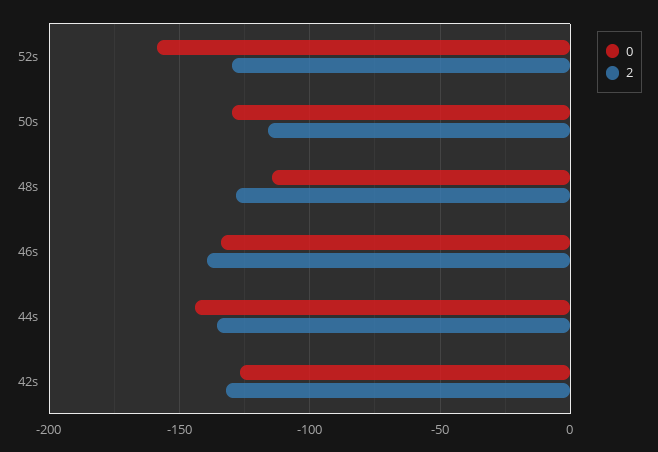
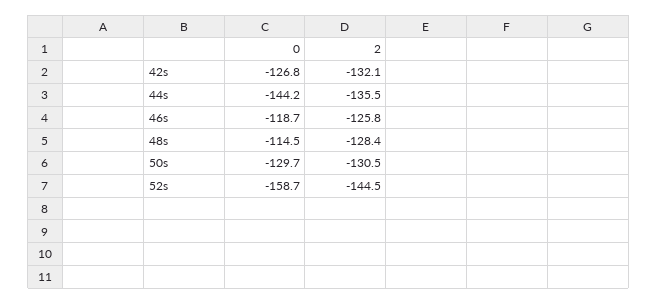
  {
    "0": {
      "52s": -158.7,
      "50s": -129.7,
      "48s": -114.5,
-     "46s": -135,
+     "46s": -118.7,
      "44s": -144.2,
      "42s": -126.8
    },
    "2": {
-     "52s": -130,
+     "52s": -144.5,
-     "50s": -115,
+     "50s": -130.5,
      "48s": -128.4,
-     "46s": -140,
+     "46s": -125.8,
      "44s": -135.5,
      "42s": -132.1
    }
  }

